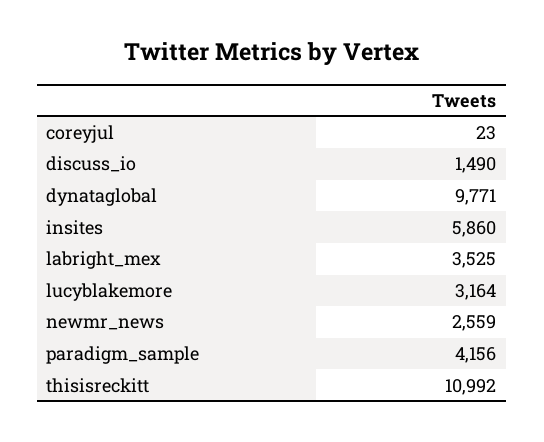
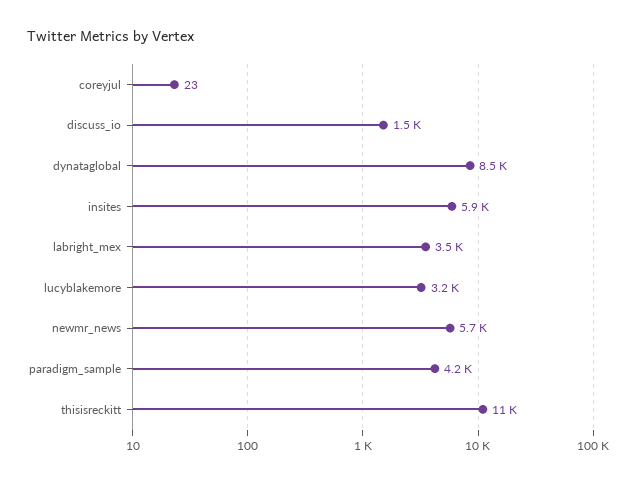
  {
    "coreyjul": 23,
    "discuss_io": 1490,
-   "dynataglobal": 9771,
+   "dynataglobal": 8500,
    "insites": 5860,
    "labright_mex": 3525,
    "lucyblakemore": 3164,
-   "newmr_news": 2559,
+   "newmr_news": 5700,
    "paradigm_sample": 4156,
    "thisisreckitt": 10992
  }

